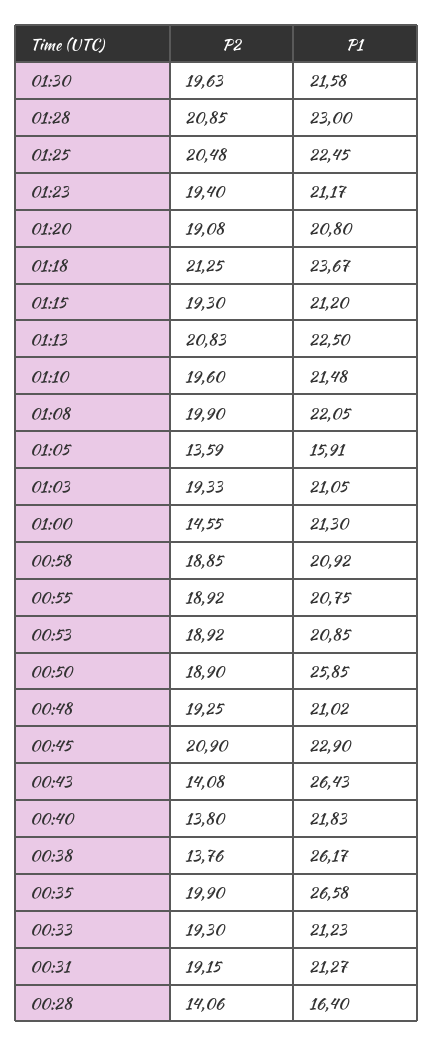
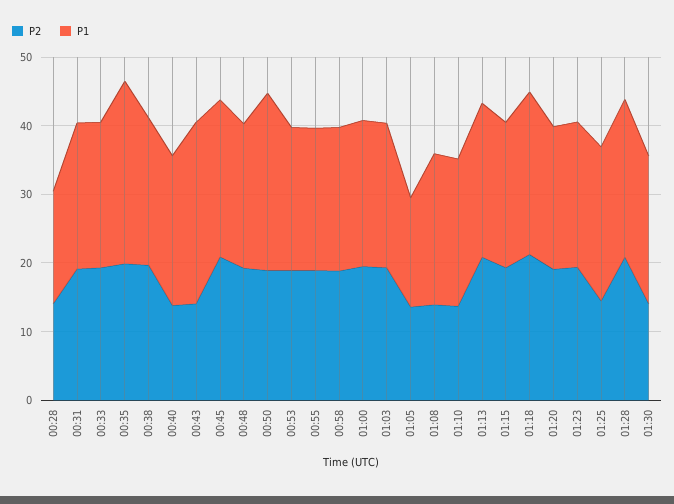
  {
    "P2": {
-     "01:30": 19.63,
+     "01:30": 14,
      "01:28": 20.85,
-     "01:25": 20.48,
+     "01:25": 14,
      "01:23": 19.4,
      "01:20": 19.08,
      "01:18": 21.25,
      "01:15": 19.3,
      "01:13": 20.83,
-     "01:10": 19.6,
+     "01:10": 14,
-     "01:08": 19.9,
+     "01:08": 14,
      "01:05": 13.59,
      "01:03": 19.33,
-     "01:00": 14.55,
+     "01:00": 20,
      "00:58": 18.85,
      "00:55": 18.92,
      "00:53": 18.92,
      "00:50": 18.9,
      "00:48": 19.25,
      "00:45": 20.9,
      "00:43": 14.08,
      "00:40": 13.8,
-     "00:38": 13.76,
+     "00:38": 20,
      "00:35": 19.9,
      "00:33": 19.3,
      "00:31": 19.15,
      "00:28": 14.06
    },
    "P1": {
      "01:30": 21.58,
      "01:28": 23,
      "01:25": 22.45,
      "01:23": 21.17,
      "01:20": 20.8,
      "01:18": 23.67,
      "01:15": 21.2,
      "01:13": 22.5,
      "01:10": 21.48,
      "01:08": 22.05,
      "01:05": 15.91,
      "01:03": 21.05,
      "01:00": 21.3,
      "00:58": 20.92,
      "00:55": 20.75,
      "00:53": 20.85,
      "00:50": 25.85,
      "00:48": 21.02,
      "00:45": 22.9,
      "00:43": 26.43,
      "00:40": 21.83,
-     "00:38": 26.17,
+     "00:38": 22,
      "00:35": 26.58,
      "00:33": 21.23,
      "00:31": 21.27,
      "00:28": 16.4
    }
  }

